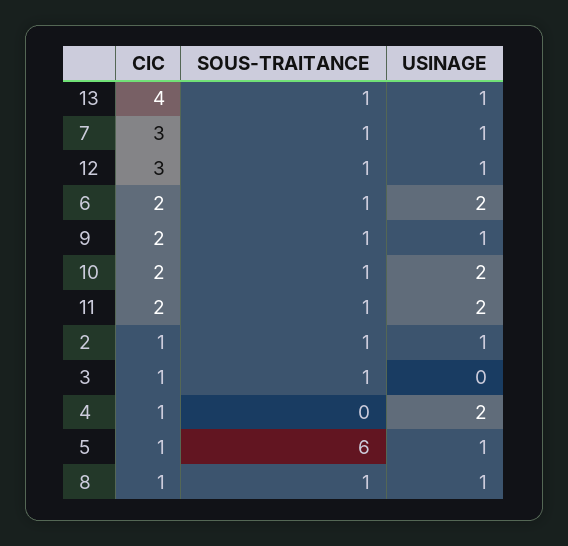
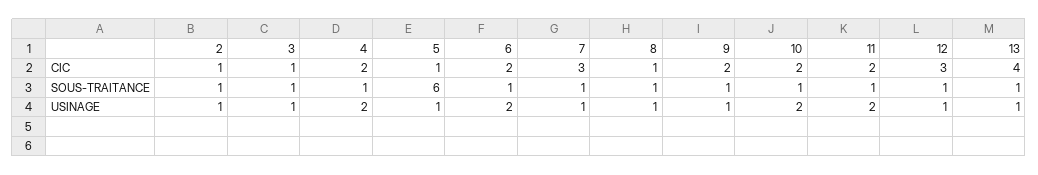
  {
    "CIC": {
      "13": 4,
      "7": 3,
      "12": 3,
      "6": 2,
      "9": 2,
      "10": 2,
      "11": 2,
      "2": 1,
      "3": 1,
-     "4": 1,
+     "4": 2,
      "5": 1,
      "8": 1
    },
    "SOUS-TRAITANCE": {
      "13": 1,
      "7": 1,
      "12": 1,
      "6": 1,
      "9": 1,
      "10": 1,
      "11": 1,
      "2": 1,
      "3": 1,
-     "4": 0,
+     "4": 1,
      "5": 6,
      "8": 1
    },
    "USINAGE": {
      "13": 1,
      "7": 1,
      "12": 1,
      "6": 2,
      "9": 1,
      "10": 2,
      "11": 2,
      "2": 1,
-     "3": 0,
+     "3": 1,
      "4": 2,
      "5": 1,
      "8": 1
    }
  }

